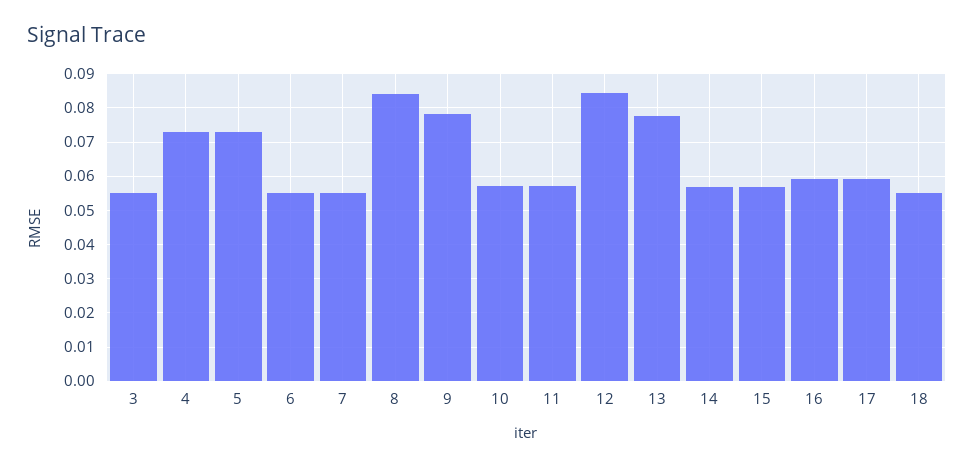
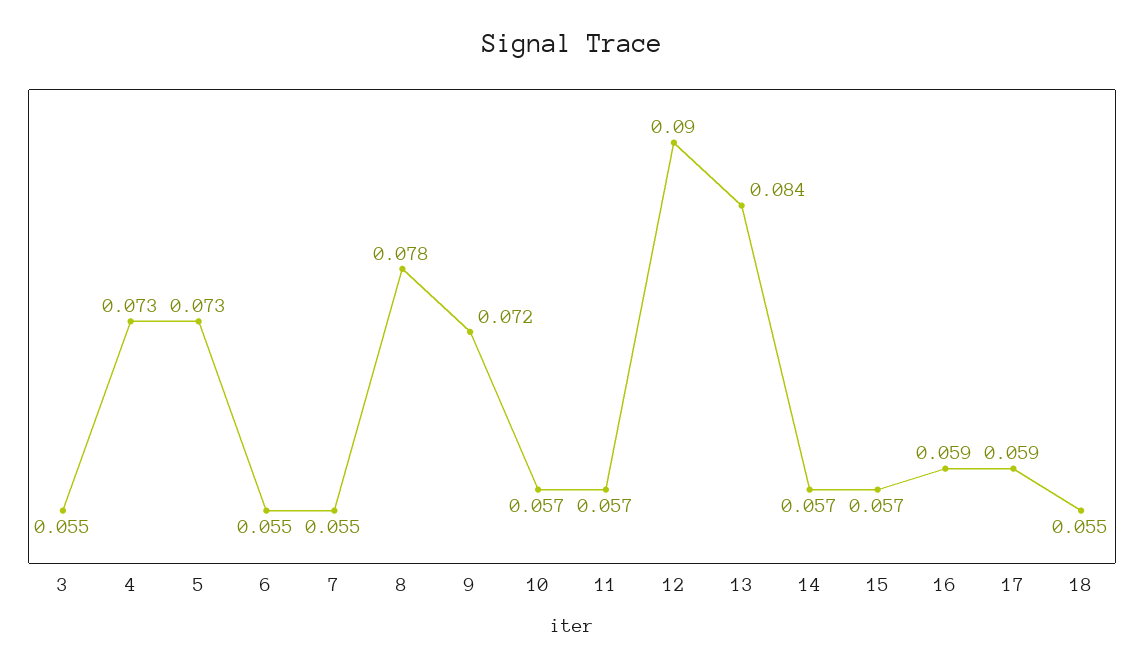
  {
    "3": 0.055,
    "4": 0.073,
    "5": 0.073,
    "6": 0.055,
    "7": 0.055,
-   "8": 0.084,
+   "8": 0.078,
-   "9": 0.078,
+   "9": 0.072,
    "10": 0.057,
    "11": 0.057,
-   "12": 0.084,
+   "12": 0.09,
-   "13": 0.078,
+   "13": 0.084,
    "14": 0.057,
    "15": 0.057,
    "16": 0.059,
    "17": 0.059,
    "18": 0.055
  }

